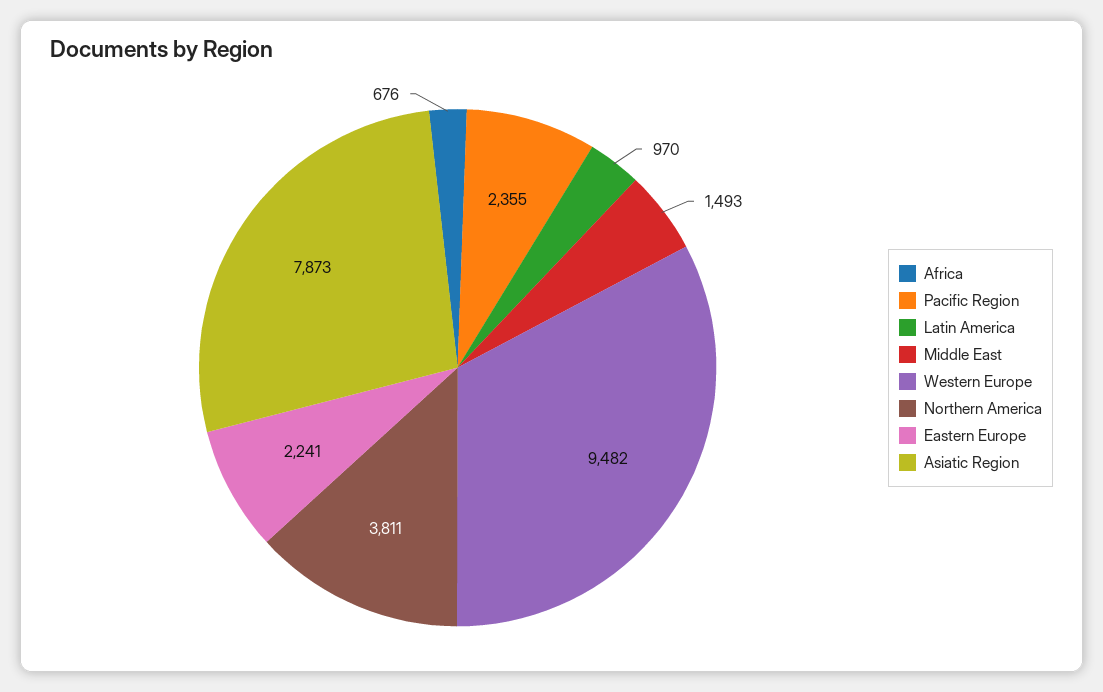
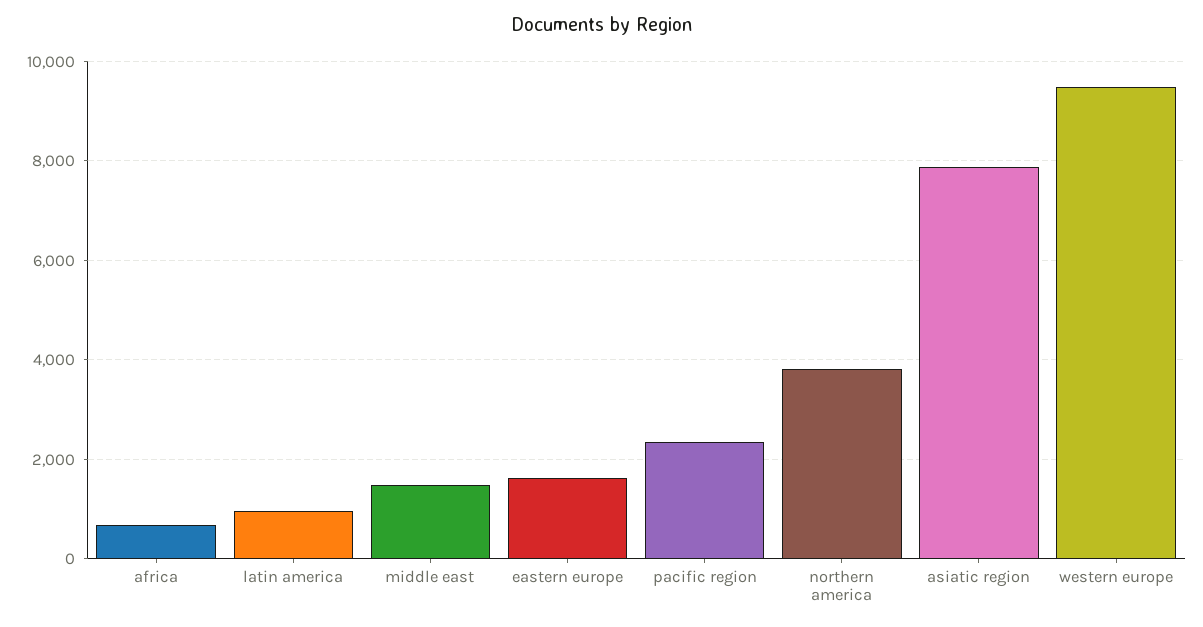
  {
    "Africa": 676,
    "Pacific Region": 2355,
    "Latin America": 970,
    "Middle East": 1493,
    "Western Europe": 9482,
    "Northern America": 3811,
-   "Eastern Europe": 2241,
+   "Eastern Europe": 1600,
    "Asiatic Region": 7873
  }

